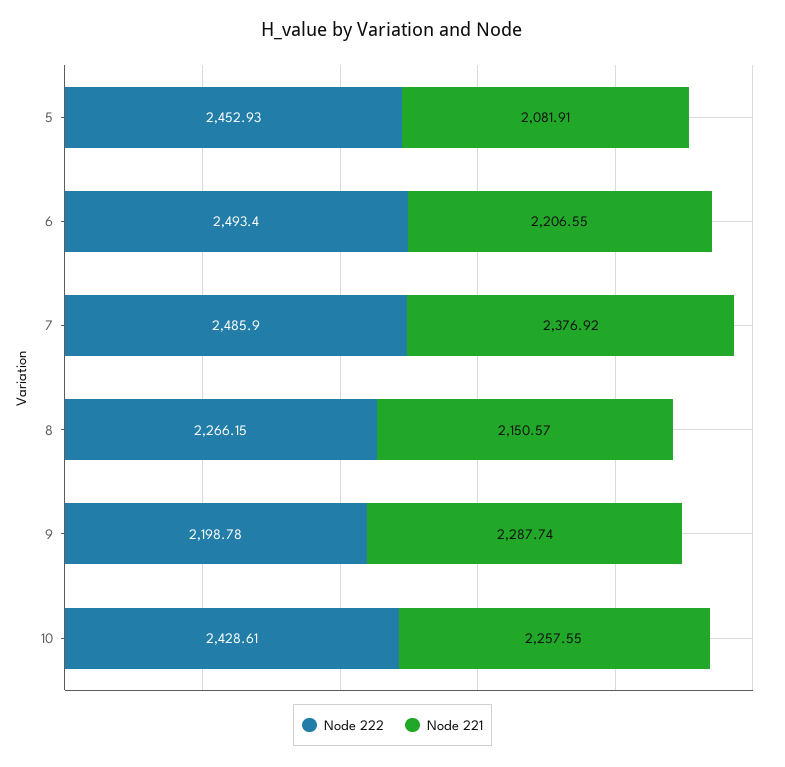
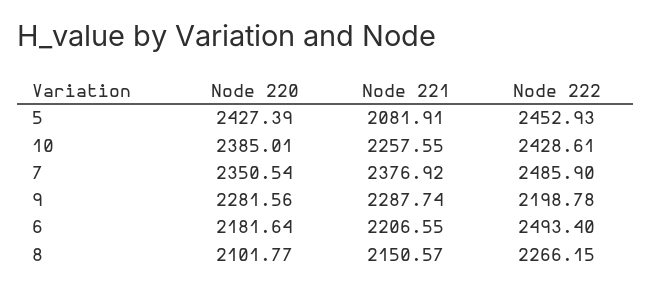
  {
    "Node 222": {
      "5": 2452.93,
      "6": 2493.4,
      "7": 2485.9,
      "8": 2266.15,
      "9": 2198.78,
      "10": 2428.61
    },
    "Node 221": {
      "5": 2081.91,
      "6": 2206.55,
      "7": 2376.92,
      "8": 2150.57,
      "9": 2287.74,
      "10": 2257.55
-   }
+   },
+   "Node 220": {
+     "5": 2427.39,
+     "10": 2385.01,
+     "7": 2350.54,
+     "9": 2281.56,
+     "6": 2181.64,
+     "8": 2101.77
+   }
  }

